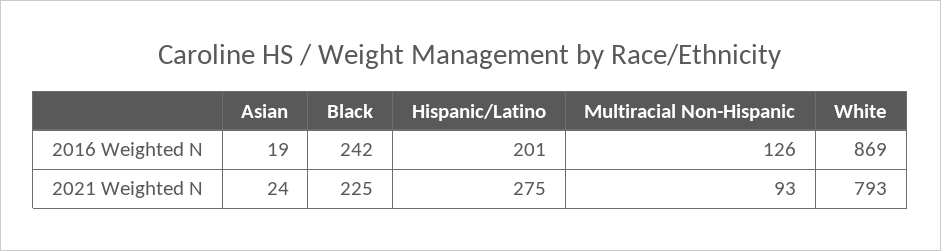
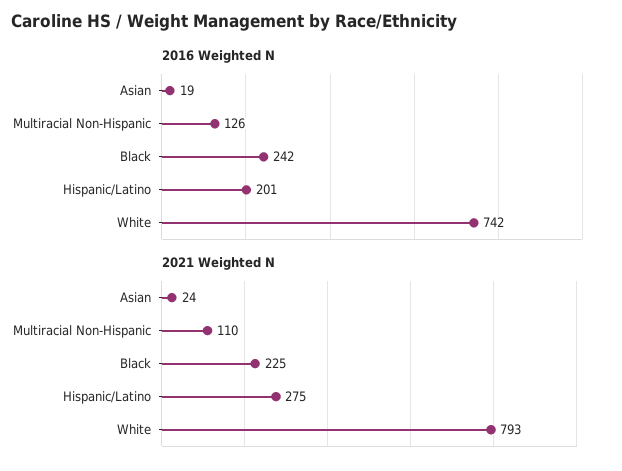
  {
    "2016 Weighted N": {
      "Asian": 19,
      "Black": 242,
      "Hispanic/Latino": 201,
      "Multiracial Non-Hispanic": 126,
-     "White": 869
+     "White": 742
    },
    "2021 Weighted N": {
      "Asian": 24,
      "Black": 225,
      "Hispanic/Latino": 275,
-     "Multiracial Non-Hispanic": 93,
+     "Multiracial Non-Hispanic": 110,
      "White": 793
    }
  }

